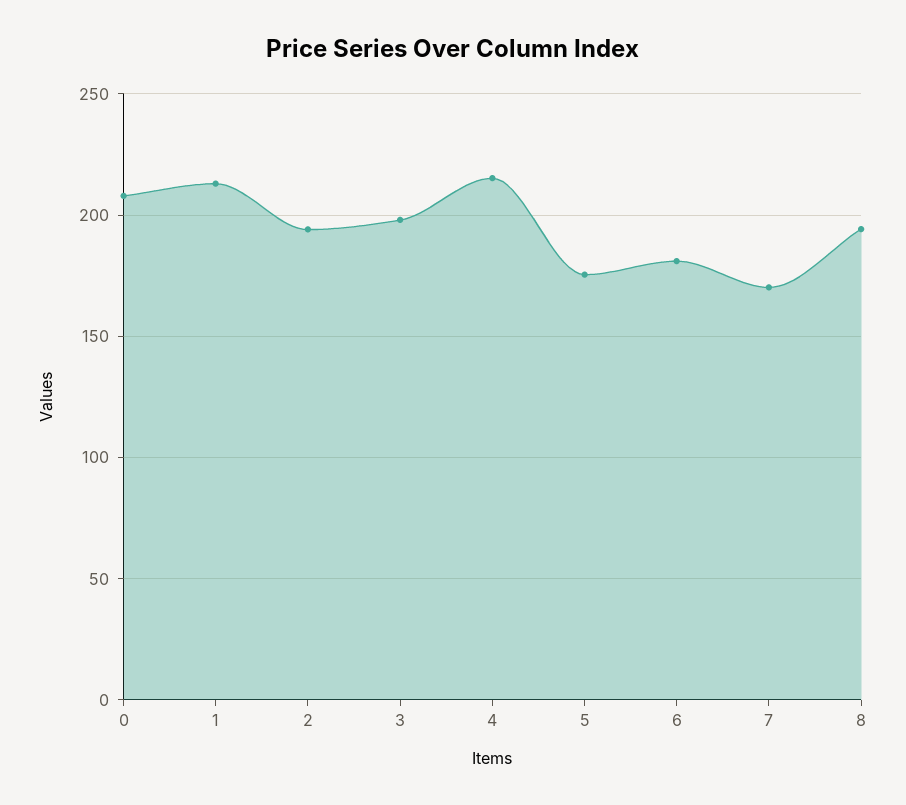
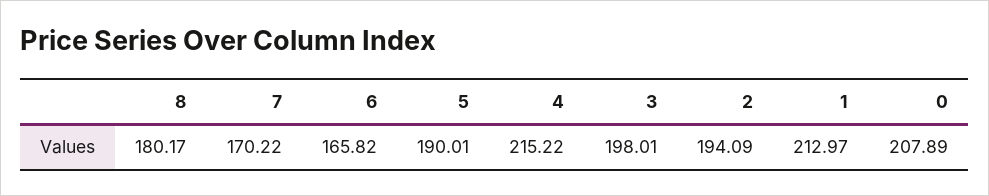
  {
    "0": 207.89,
    "1": 212.97,
    "2": 194.09,
    "3": 198.01,
    "4": 215.22,
-   "5": 175,
+   "5": 190.01,
-   "6": 180,
+   "6": 165.82,
    "7": 170.22,
-   "8": 195
+   "8": 180.17
  }

